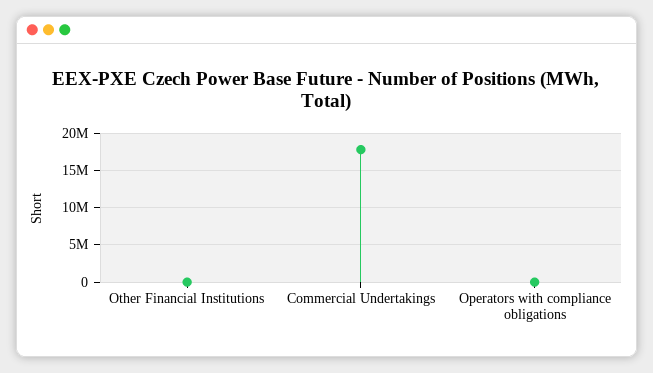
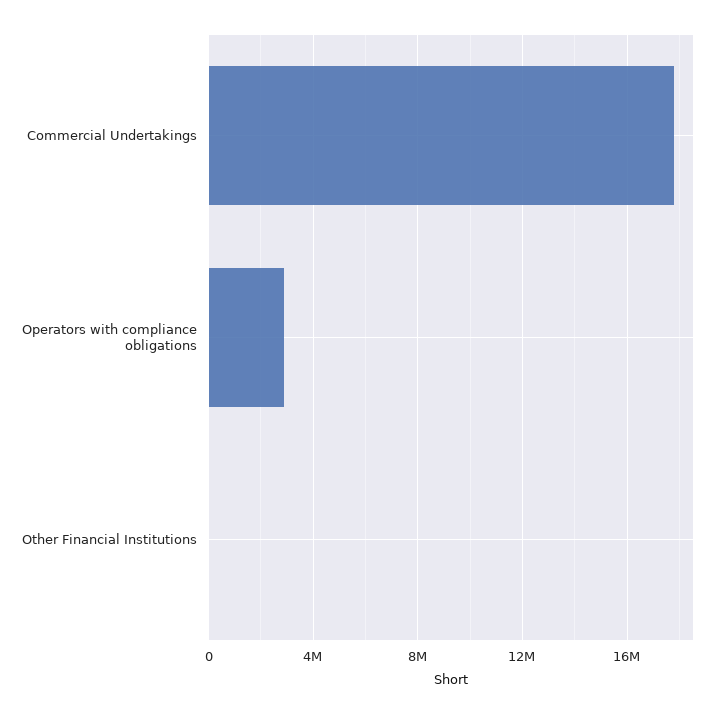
  {
    "Other Financial Institutions": 0,
    "Commercial Undertakings": 18000000,
-   "Operators with compliance obligations": 0
+   "Operators with compliance obligations": 3000000
  }

